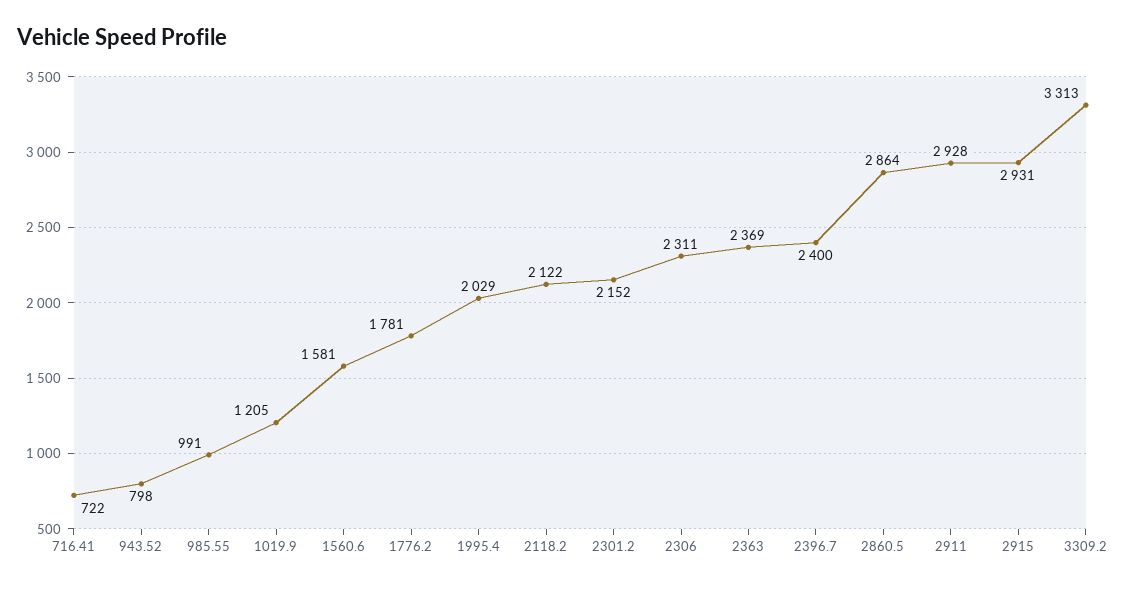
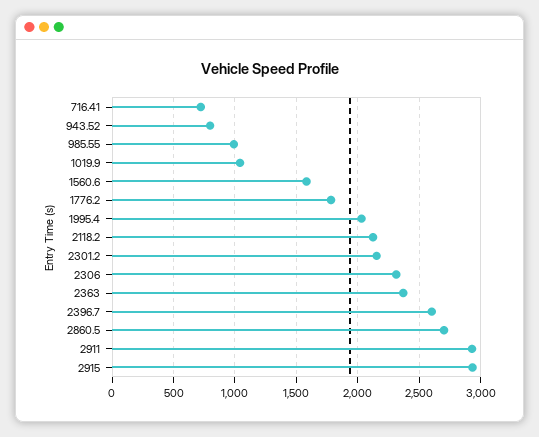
  {
    "716.41": 722,
    "943.52": 798,
    "985.55": 991,
-   "1019.9": 1205,
+   "1019.9": 1050,
    "1560.6": 1581,
    "1776.2": 1781,
    "1995.4": 2029,
    "2118.2": 2122,
    "2301.2": 2152,
    "2306": 2311,
    "2363": 2369,
-   "2396.7": 2400,
+   "2396.7": 2600,
-   "2860.5": 2864,
+   "2860.5": 2700,
    "2911": 2928,
-   "2915": 2931,
+   "2915": 2931
-   "3309.2": 3313
  }

